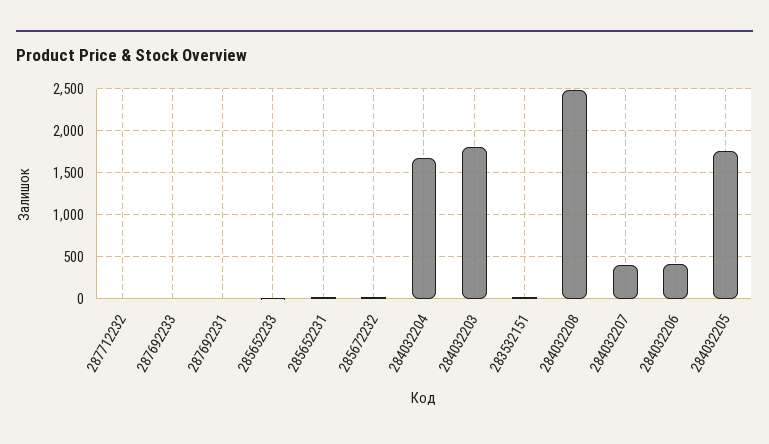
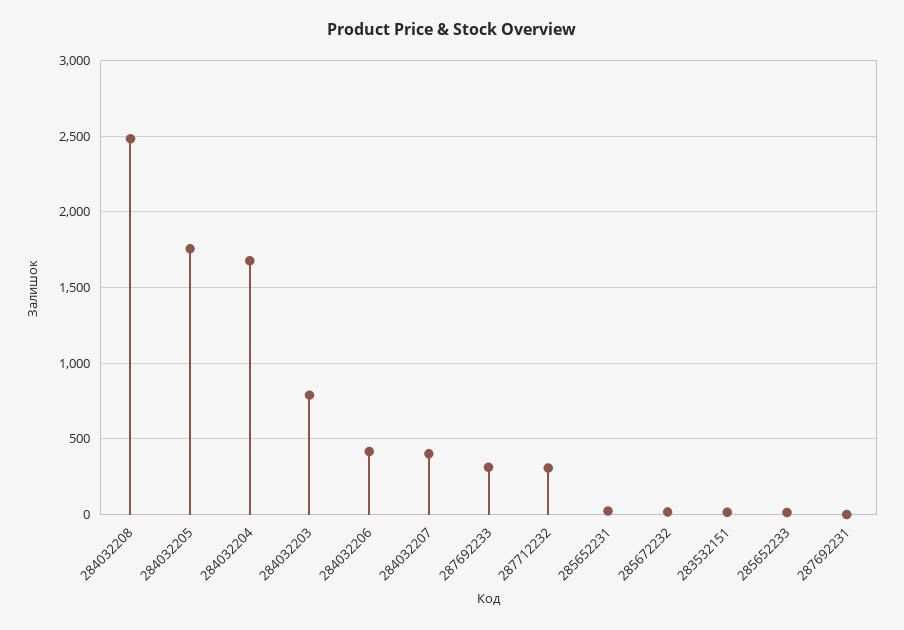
  {
-   "287712232": 0,
+   "287712232": 300,
-   "287692233": 0,
+   "287692233": 300,
    "287692231": 0,
    "285652233": 0,
    "285652231": 0,
    "285672232": 0,
    "284032204": 1700,
-   "284032203": 1800,
+   "284032203": 800,
    "283532151": 0,
    "284032208": 2500,
    "284032207": 400,
    "284032206": 400,
    "284032205": 1750
  }

